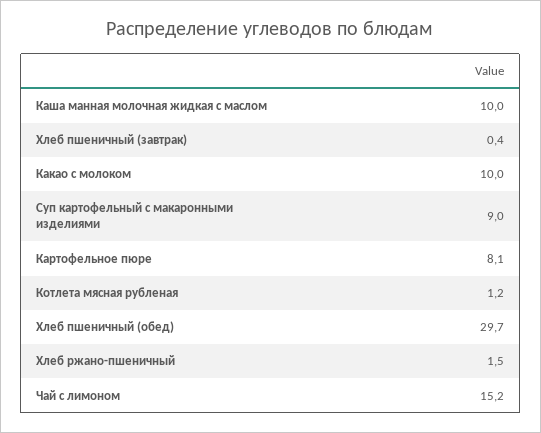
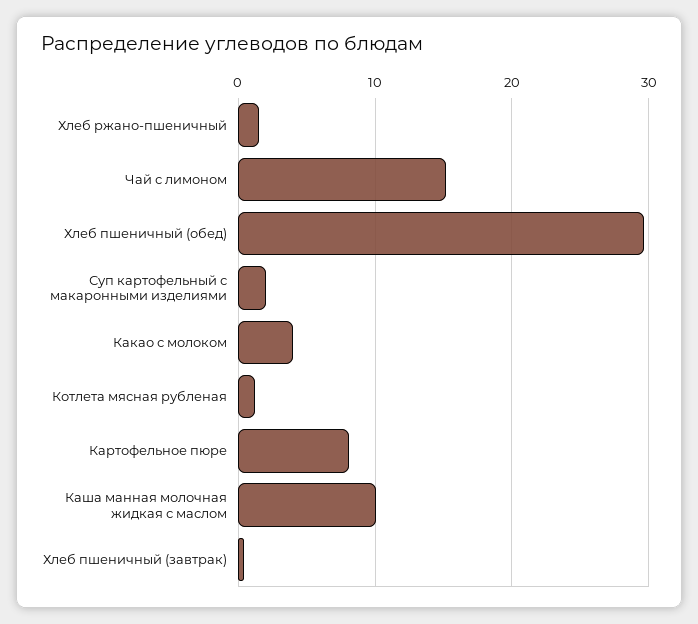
  {
    "Каша манная молочная жидкая с маслом": 10,
    "Хлеб пшеничный (завтрак)": 0.4,
-   "Какао с молоком": 10,
+   "Какао с молоком": 4,
-   "Суп картофельный с макаронными изделиями": 9,
+   "Суп картофельный с макаронными изделиями": 2,
    "Картофельное пюре": 8.1,
    "Котлета мясная рубленая": 1.2,
    "Хлеб пшеничный (обед)": 29.7,
    "Хлеб ржано-пшеничный": 1.5,
    "Чай с лимоном": 15.2
  }

